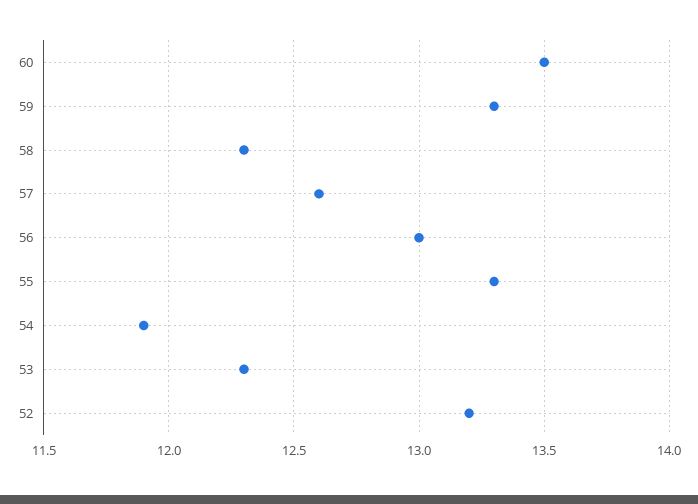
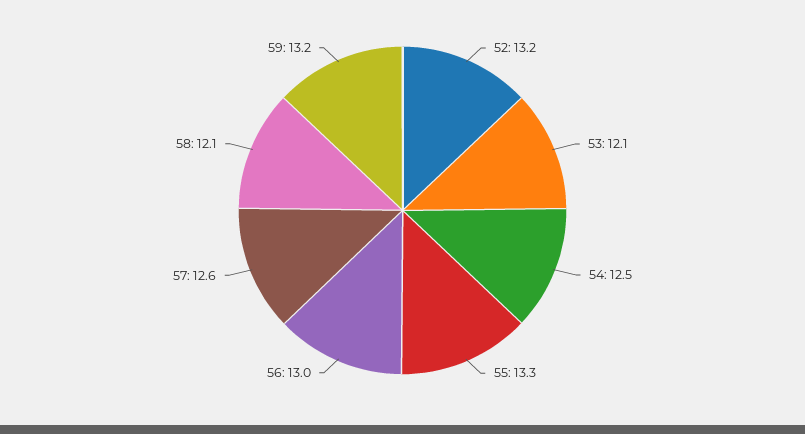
  {
-   "60": 13.5,
-   "59": 13.3,
+   "59": 13.2,
-   "58": 12.3,
+   "58": 12.1,
    "57": 12.6,
    "56": 13,
    "55": 13.3,
-   "54": 11.9,
+   "54": 12.5,
-   "53": 12.3,
+   "53": 12.1,
    "52": 13.2
  }

